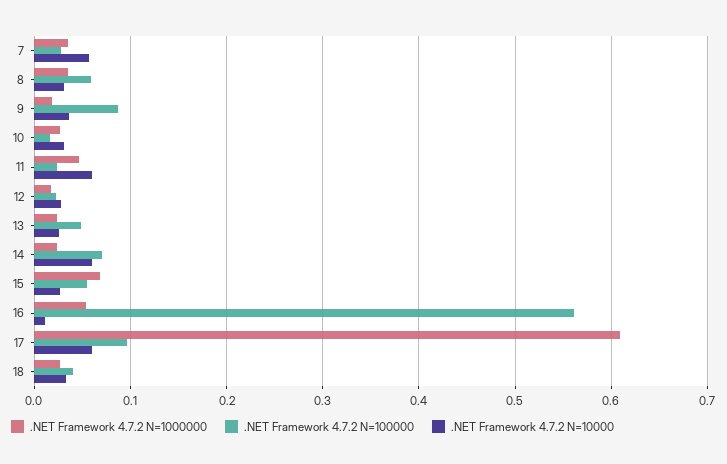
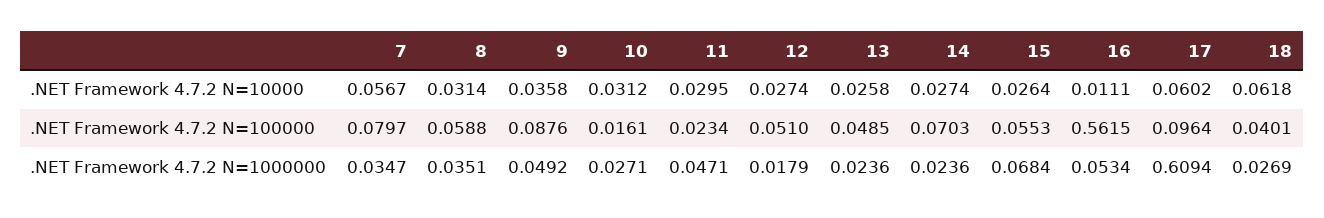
  {
    ".NET Framework 4.7.2 N=1000000": {
      "7": 0.0347,
      "8": 0.0351,
-     "9": 0.02,
+     "9": 0.0492,
      "10": 0.0271,
      "11": 0.0471,
      "12": 0.0179,
      "13": 0.0236,
      "14": 0.0236,
      "15": 0.0684,
      "16": 0.0534,
      "17": 0.6094,
      "18": 0.0269
    },
    ".NET Framework 4.7.2 N=100000": {
-     "7": 0.03,
+     "7": 0.0797,
      "8": 0.0588,
      "9": 0.0876,
      "10": 0.0161,
      "11": 0.0234,
-     "12": 0.02,
+     "12": 0.051,
      "13": 0.0485,
      "14": 0.0703,
      "15": 0.0553,
      "16": 0.5615,
      "17": 0.0964,
      "18": 0.0401
    },
    ".NET Framework 4.7.2 N=10000": {
      "7": 0.0567,
      "8": 0.0314,
      "9": 0.0358,
      "10": 0.0312,
-     "11": 0.06,
+     "11": 0.0295,
      "12": 0.0274,
      "13": 0.0258,
-     "14": 0.06,
+     "14": 0.0274,
      "15": 0.0264,
      "16": 0.0111,
      "17": 0.0602,
-     "18": 0.03
+     "18": 0.0618
    }
  }

